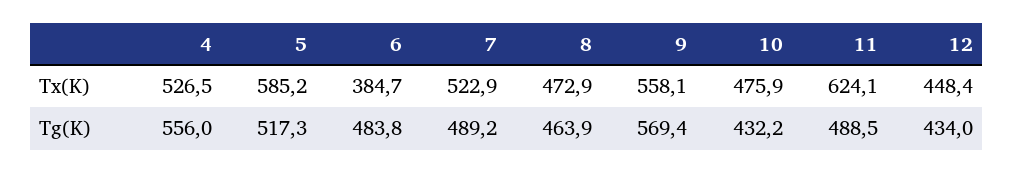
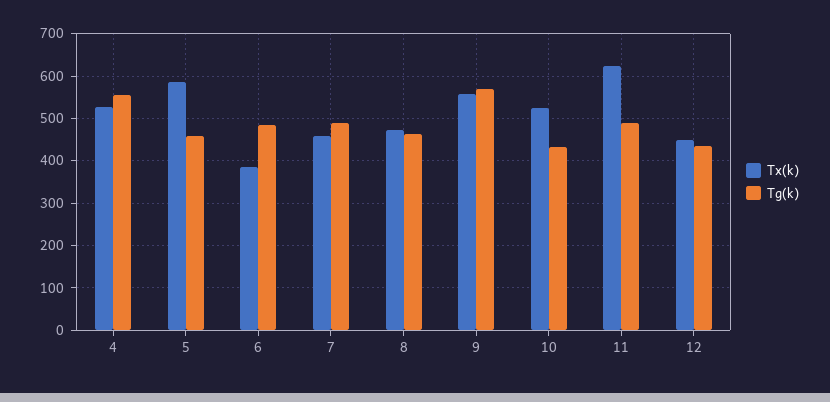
  {
    "Tx(K)": {
      "4": 526.5,
      "5": 585.2,
      "6": 384.7,
-     "7": 522.9,
+     "7": 460,
      "8": 472.9,
      "9": 558.1,
-     "10": 475.9,
+     "10": 520,
      "11": 624.1,
      "12": 448.4
    },
    "Tg(K)": {
      "4": 556,
-     "5": 517.3,
+     "5": 460,
      "6": 483.8,
      "7": 489.2,
      "8": 463.9,
      "9": 569.4,
      "10": 432.2,
      "11": 488.5,
      "12": 434
    }
  }

